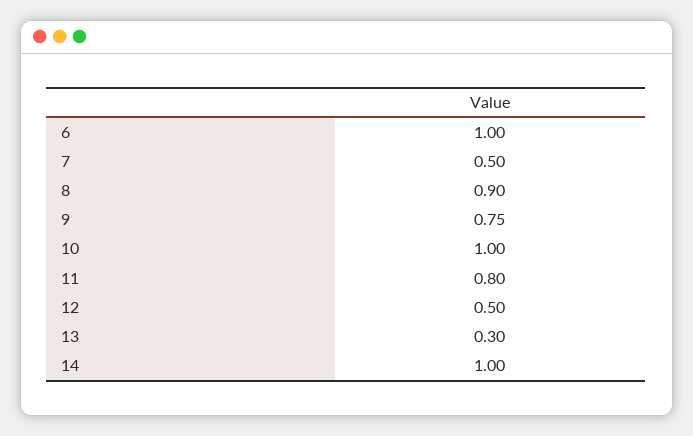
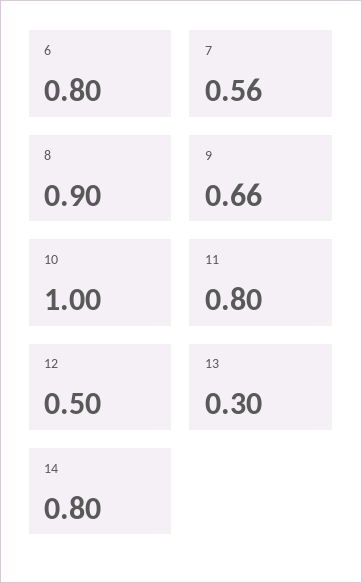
  {
-   "6": 1,
+   "6": 0.8,
-   "7": 0.5,
+   "7": 0.56,
    "8": 0.9,
-   "9": 0.75,
+   "9": 0.66,
    "10": 1,
    "11": 0.8,
    "12": 0.5,
    "13": 0.3,
-   "14": 1
+   "14": 0.8
  }

